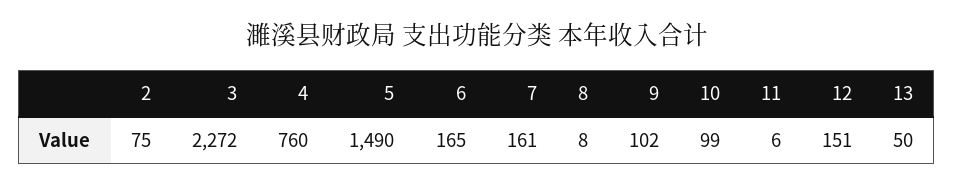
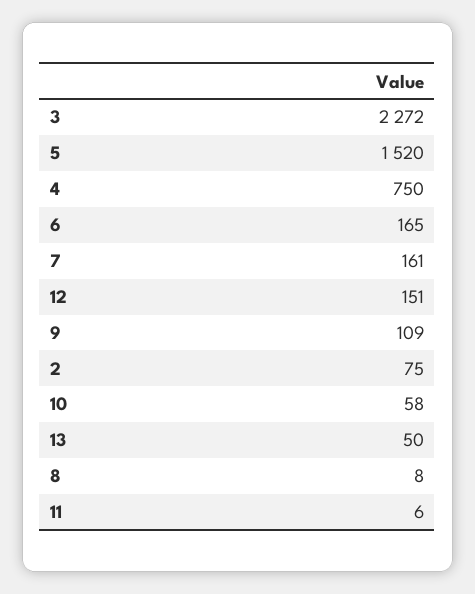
  {
    "2": 75,
    "3": 2272,
-   "4": 760,
+   "4": 750,
-   "5": 1490,
+   "5": 1520,
    "6": 165,
    "7": 161,
    "8": 8,
-   "9": 102,
+   "9": 109,
-   "10": 99,
+   "10": 58,
    "11": 6,
    "12": 151,
    "13": 50
  }

